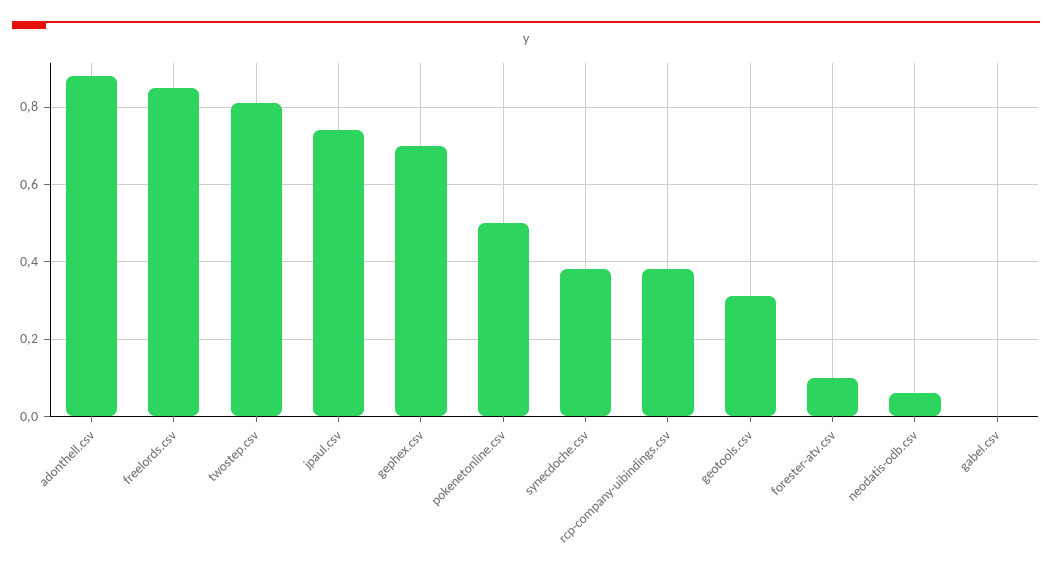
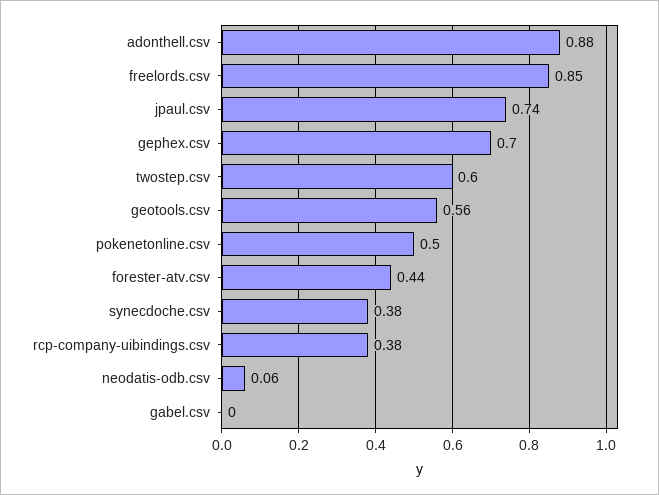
  {
    "adonthell.csv": 0.88,
    "freelords.csv": 0.85,
-   "twostep.csv": 0.8,
+   "twostep.csv": 0.6,
    "jpaul.csv": 0.74,
    "gephex.csv": 0.7,
    "pokenetonline.csv": 0.5,
    "synecdoche.csv": 0.38,
    "rcp-company-uibindings.csv": 0.38,
-   "geotools.csv": 0.3,
+   "geotools.csv": 0.56,
-   "forester-atv.csv": 0.1,
+   "forester-atv.csv": 0.44,
    "neodatis-odb.csv": 0.06,
    "gabel.csv": 0
  }

